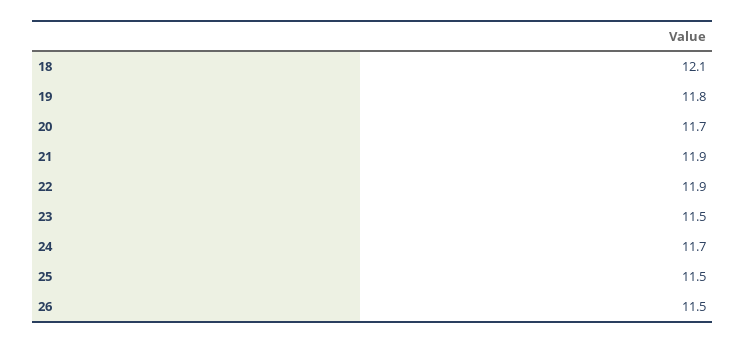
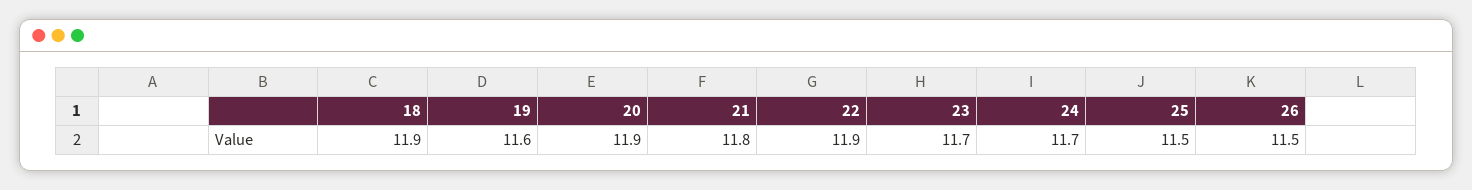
  {
-   "18": 12.1,
+   "18": 11.9,
-   "19": 11.8,
+   "19": 11.6,
-   "20": 11.7,
+   "20": 11.9,
-   "21": 11.9,
+   "21": 11.8,
    "22": 11.9,
-   "23": 11.5,
+   "23": 11.7,
    "24": 11.7,
    "25": 11.5,
    "26": 11.5
  }

